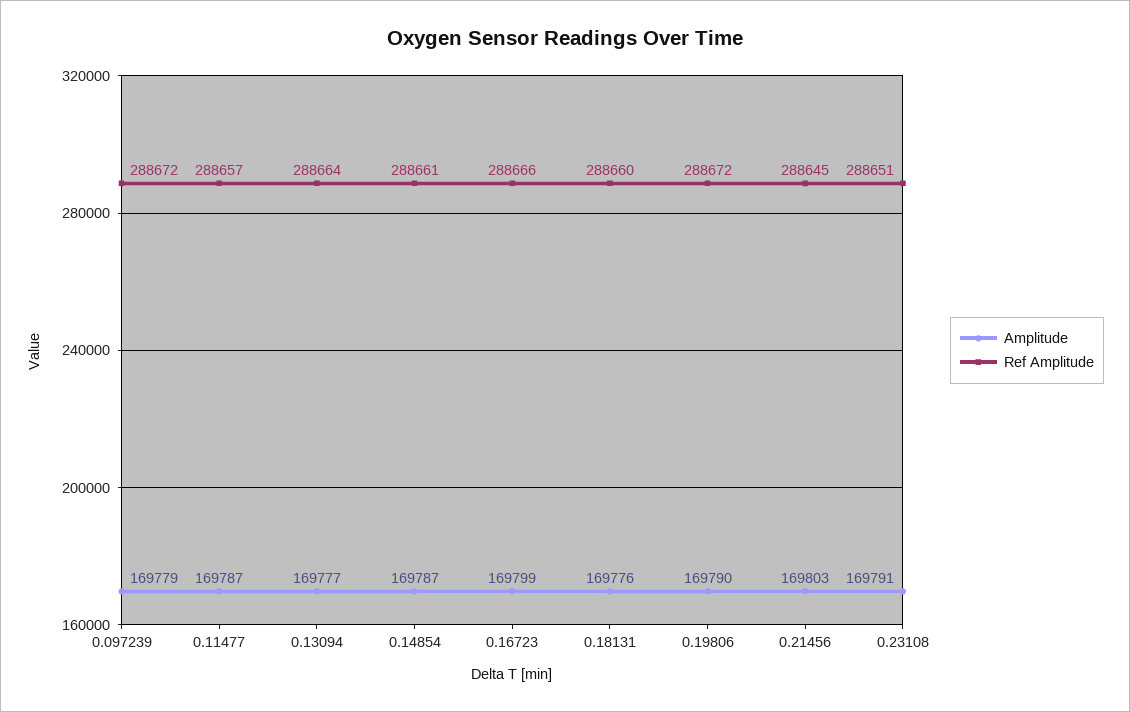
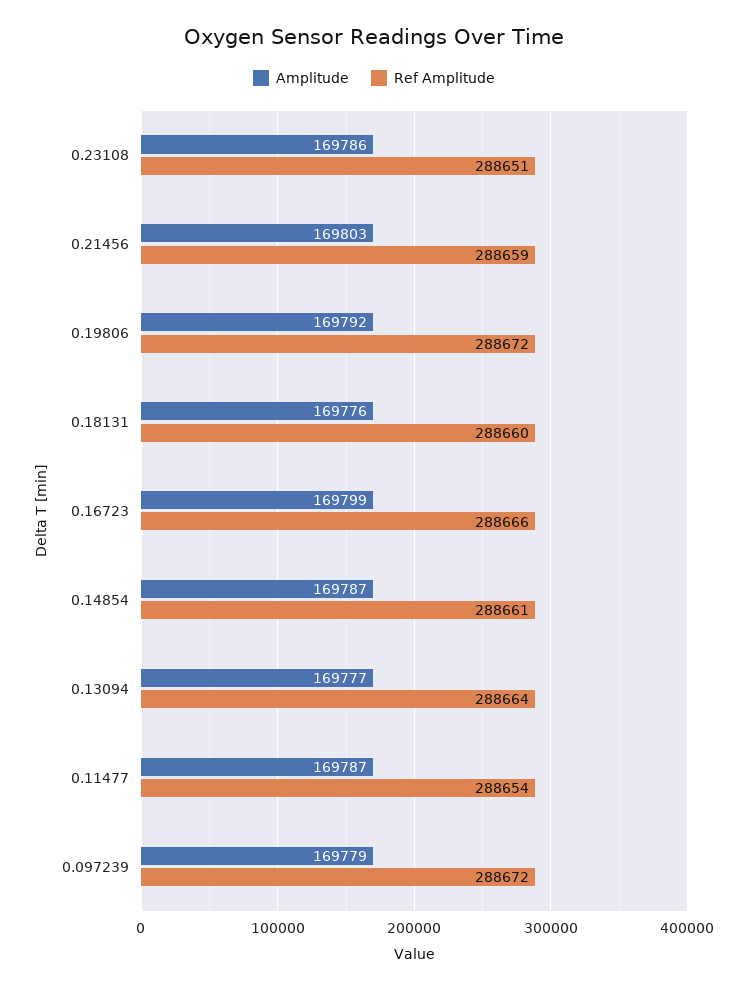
  {
    "Amplitude": {
      "0.097239": 169779,
      "0.11477": 169787,
      "0.13094": 169777,
      "0.14854": 169787,
      "0.16723": 169799,
      "0.18131": 169776,
-     "0.19806": 169790,
+     "0.19806": 169792,
      "0.21456": 169803,
-     "0.23108": 169791
+     "0.23108": 169786
    },
    "Ref Amplitude": {
      "0.097239": 288672,
-     "0.11477": 288657,
+     "0.11477": 288654,
      "0.13094": 288664,
      "0.14854": 288661,
      "0.16723": 288666,
      "0.18131": 288660,
      "0.19806": 288672,
-     "0.21456": 288645,
+     "0.21456": 288659,
      "0.23108": 288651
    }
  }

